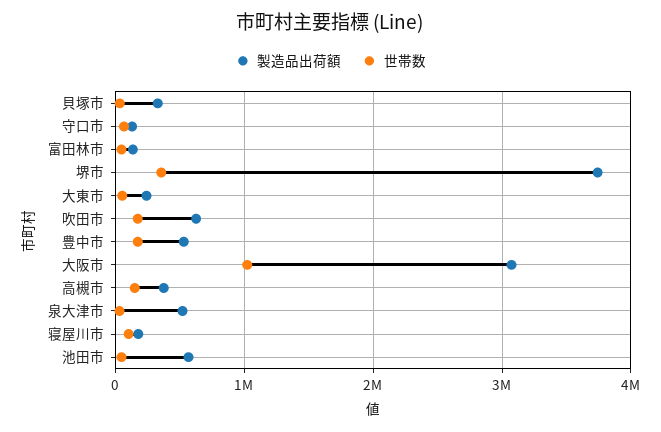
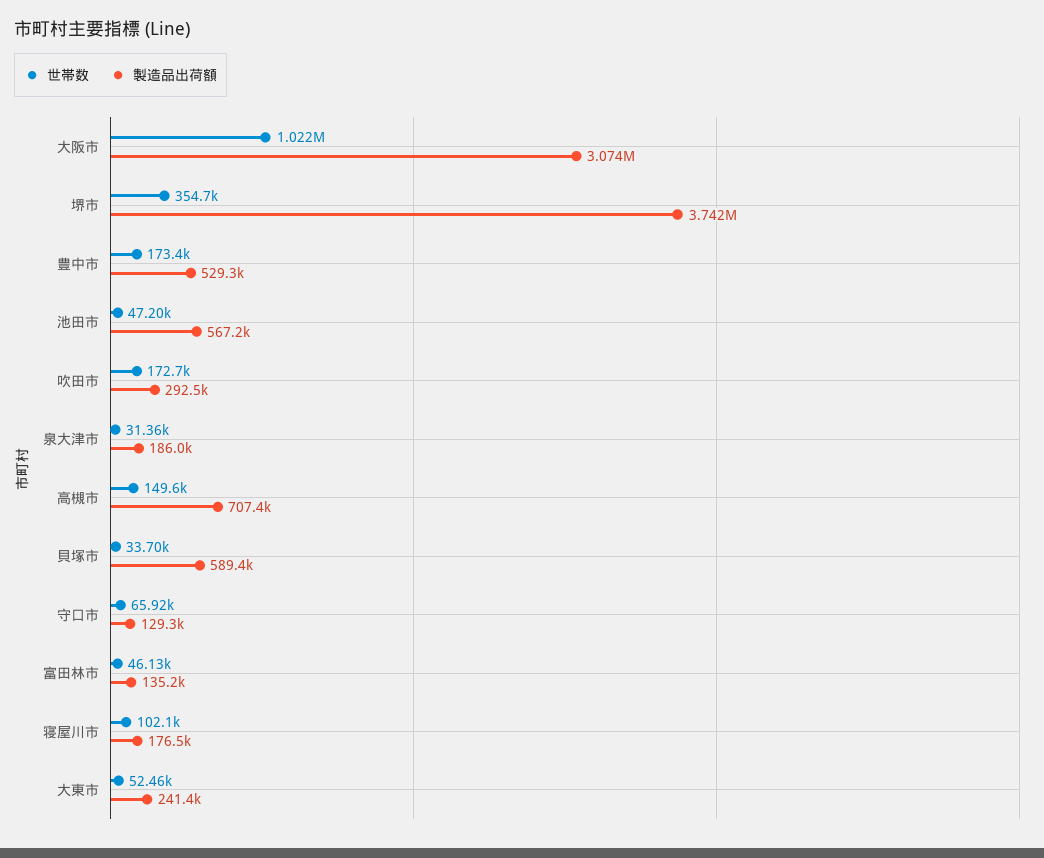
  {
    "製造品出荷額": {
-     "貝塚市": 300000,
+     "貝塚市": 589400,
      "守口市": 129300,
      "富田林市": 135200,
      "堺市": 3742000,
      "大東市": 241400,
-     "吹田市": 600000,
+     "吹田市": 292500,
      "豊中市": 529300,
      "大阪市": 3074000,
-     "高槻市": 400000,
+     "高槻市": 707400,
-     "泉大津市": 500000,
+     "泉大津市": 186000,
      "寝屋川市": 176500,
      "池田市": 567200
    },
    "世帯数": {
      "貝塚市": 33700,
      "守口市": 65920,
      "富田林市": 46130,
      "堺市": 354700,
      "大東市": 52460,
      "吹田市": 172700,
      "豊中市": 173400,
      "大阪市": 1022000,
      "高槻市": 149600,
      "泉大津市": 31360,
      "寝屋川市": 102100,
      "池田市": 47200
    }
  }

